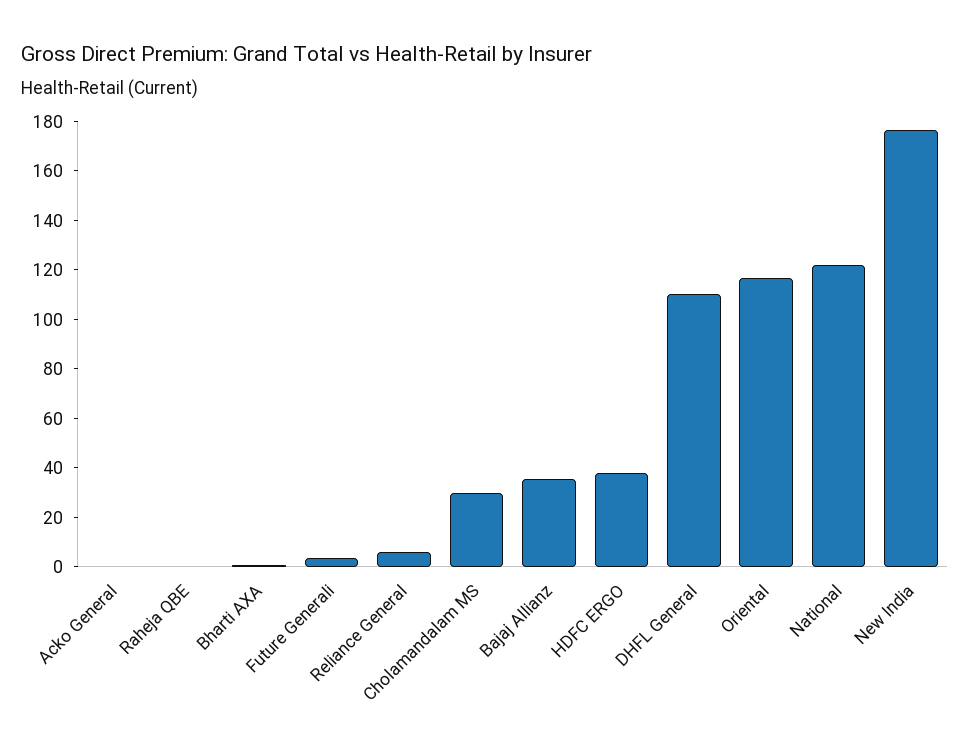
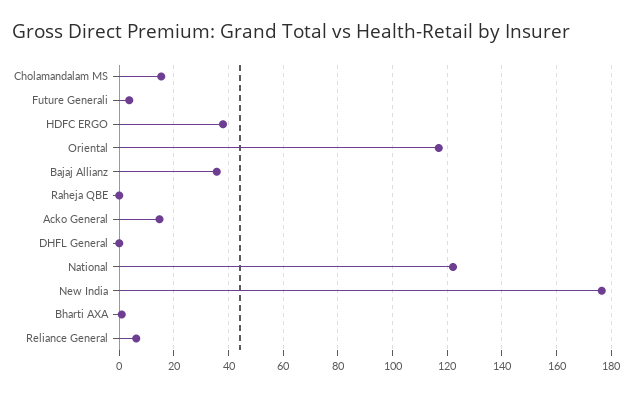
  {
-   "Acko General": 0,
+   "Acko General": 15,
    "Raheja QBE": 0,
    "Bharti AXA": 0,
    "Future Generali": 2.5,
    "Reliance General": 5,
-   "Cholamandalam MS": 30,
+   "Cholamandalam MS": 15,
    "Bajaj Allianz": 35,
    "HDFC ERGO": 37.5,
-   "DHFL General": 110,
+   "DHFL General": 0,
    "Oriental": 117.5,
    "National": 122.5,
    "New India": 177.5
  }

